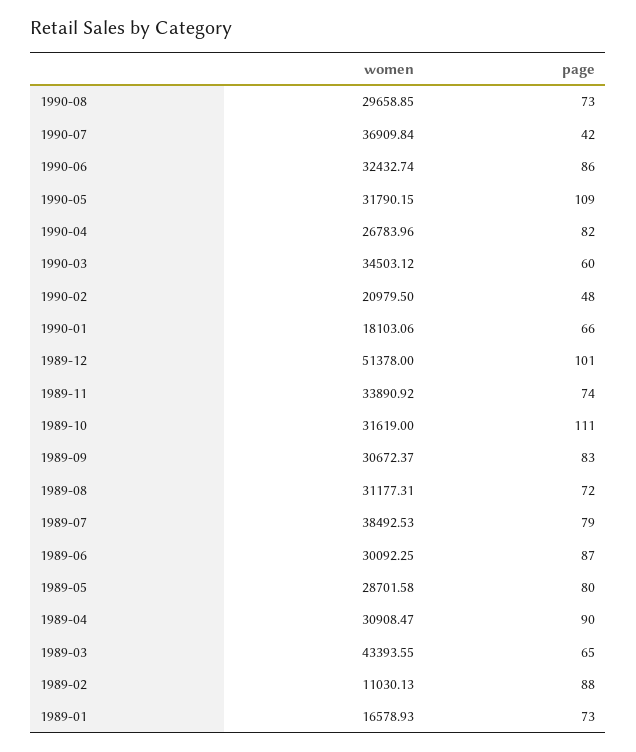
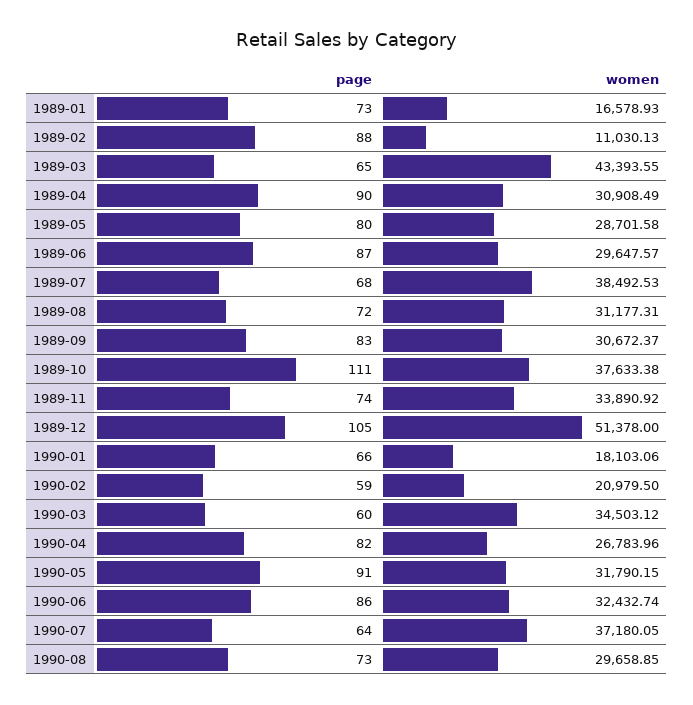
  {
    "women": {
      "1990-08": 29658.85,
-     "1990-07": 36909.84,
+     "1990-07": 37180.05,
      "1990-06": 32432.74,
      "1990-05": 31790.15,
      "1990-04": 26783.96,
      "1990-03": 34503.12,
      "1990-02": 20979.5,
      "1990-01": 18103.06,
      "1989-12": 51378,
      "1989-11": 33890.92,
-     "1989-10": 31619,
+     "1989-10": 37633.38,
      "1989-09": 30672.37,
      "1989-08": 31177.31,
      "1989-07": 38492.53,
-     "1989-06": 30092.25,
+     "1989-06": 29647.57,
      "1989-05": 28701.58,
-     "1989-04": 30908.47,
+     "1989-04": 30908.49,
      "1989-03": 43393.55,
      "1989-02": 11030.13,
      "1989-01": 16578.93
    },
    "page": {
      "1990-08": 73,
-     "1990-07": 42,
+     "1990-07": 64,
      "1990-06": 86,
-     "1990-05": 109,
+     "1990-05": 91,
      "1990-04": 82,
      "1990-03": 60,
-     "1990-02": 48,
+     "1990-02": 59,
      "1990-01": 66,
-     "1989-12": 101,
+     "1989-12": 105,
      "1989-11": 74,
      "1989-10": 111,
      "1989-09": 83,
      "1989-08": 72,
-     "1989-07": 79,
+     "1989-07": 68,
      "1989-06": 87,
      "1989-05": 80,
      "1989-04": 90,
      "1989-03": 65,
      "1989-02": 88,
      "1989-01": 73
    }
  }

